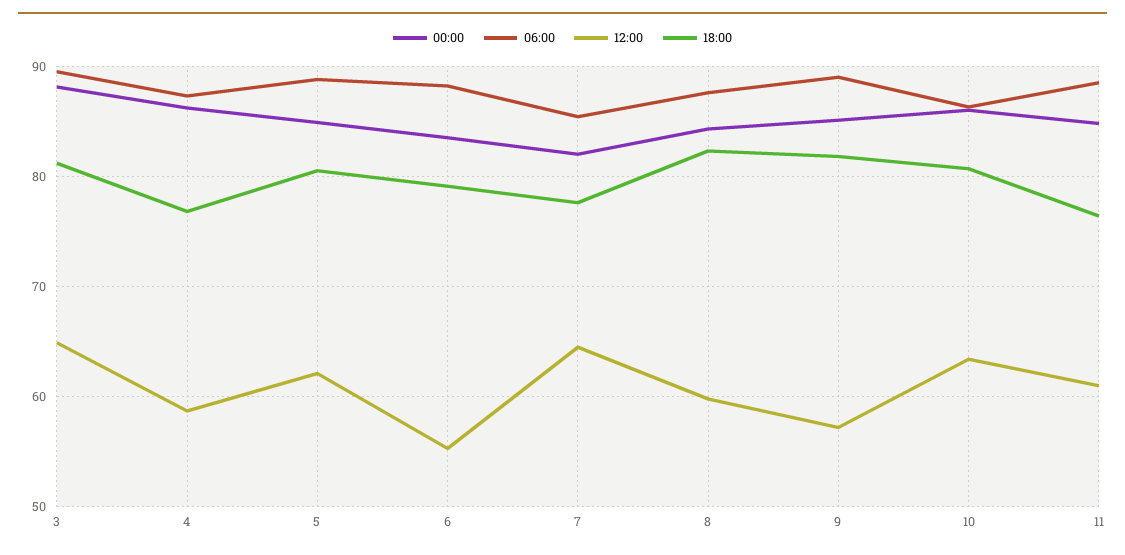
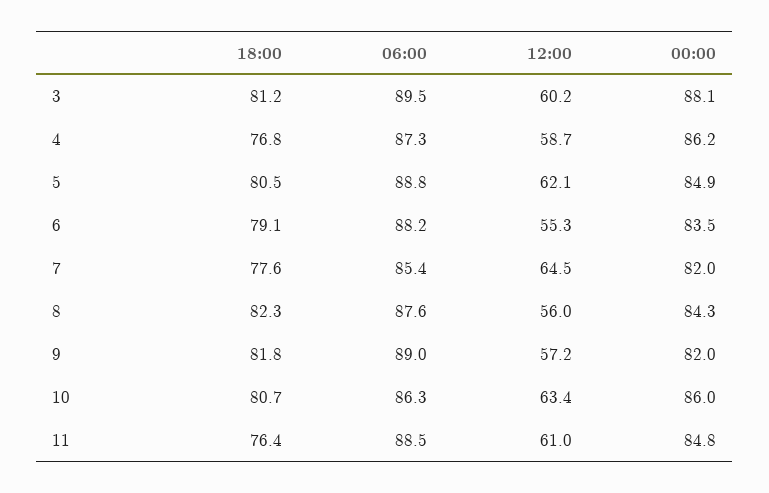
  {
    "00:00": {
      "3": 88.1,
      "4": 86.2,
      "5": 84.9,
      "6": 83.5,
      "7": 82,
      "8": 84.3,
-     "9": 85,
+     "9": 82,
      "10": 86,
      "11": 84.8
    },
    "06:00": {
      "3": 89.5,
      "4": 87.3,
      "5": 88.8,
      "6": 88.2,
      "7": 85.4,
      "8": 87.6,
      "9": 89,
      "10": 86.3,
      "11": 88.5
    },
    "12:00": {
-     "3": 65,
+     "3": 60.2,
      "4": 58.7,
      "5": 62.1,
      "6": 55.3,
      "7": 64.5,
-     "8": 60,
+     "8": 56,
      "9": 57.2,
      "10": 63.4,
      "11": 61
    },
    "18:00": {
      "3": 81.2,
      "4": 76.8,
      "5": 80.5,
      "6": 79.1,
      "7": 77.6,
      "8": 82.3,
      "9": 81.8,
      "10": 80.7,
      "11": 76.4
    }
  }

